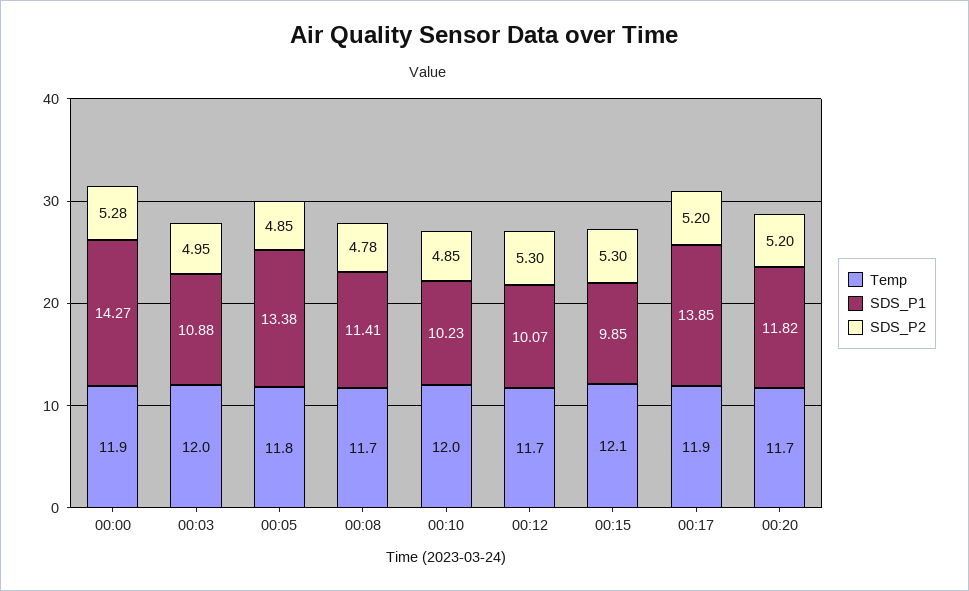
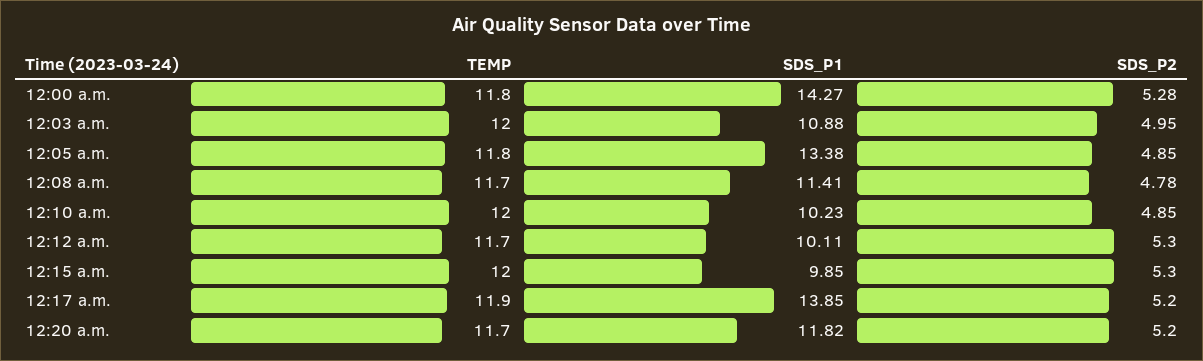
  {
    "Temp": {
-     "00:00": 11.9,
+     "00:00": 11.8,
      "00:03": 12,
      "00:05": 11.8,
      "00:08": 11.7,
      "00:10": 12,
      "00:12": 11.7,
-     "00:15": 12.1,
+     "00:15": 12,
      "00:17": 11.9,
      "00:20": 11.7
    },
    "SDS_P1": {
      "00:00": 14.27,
      "00:03": 10.88,
      "00:05": 13.38,
      "00:08": 11.41,
      "00:10": 10.23,
-     "00:12": 10.07,
+     "00:12": 10.11,
      "00:15": 9.85,
      "00:17": 13.85,
      "00:20": 11.82
    },
    "SDS_P2": {
      "00:00": 5.28,
      "00:03": 4.95,
      "00:05": 4.85,
      "00:08": 4.78,
      "00:10": 4.85,
      "00:12": 5.3,
      "00:15": 5.3,
      "00:17": 5.2,
      "00:20": 5.2
    }
  }

